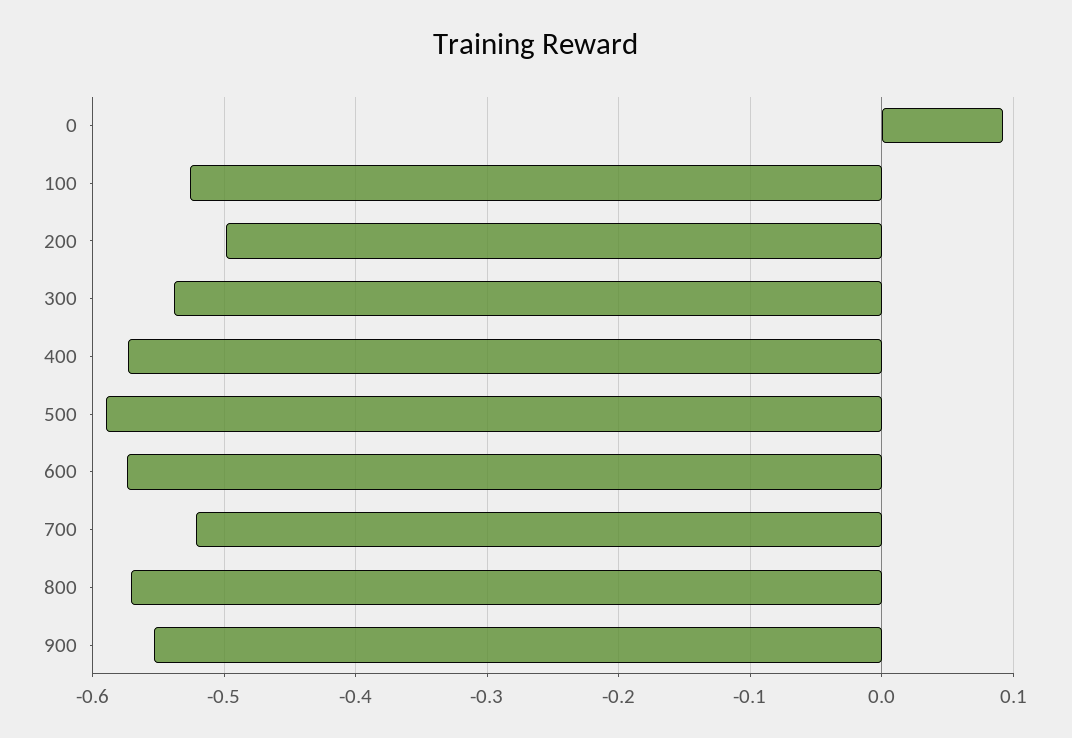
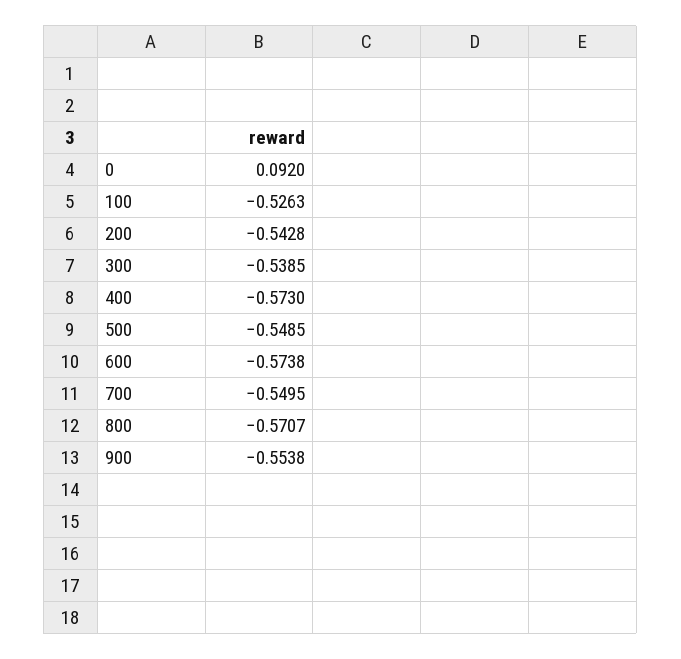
  {
    "0": 0.092,
    "100": -0.5263,
-   "200": -0.5,
+   "200": -0.5428,
    "300": -0.5385,
    "400": -0.573,
-   "500": -0.59,
+   "500": -0.5485,
    "600": -0.5738,
-   "700": -0.52,
+   "700": -0.5495,
    "800": -0.5707,
    "900": -0.5538
  }

